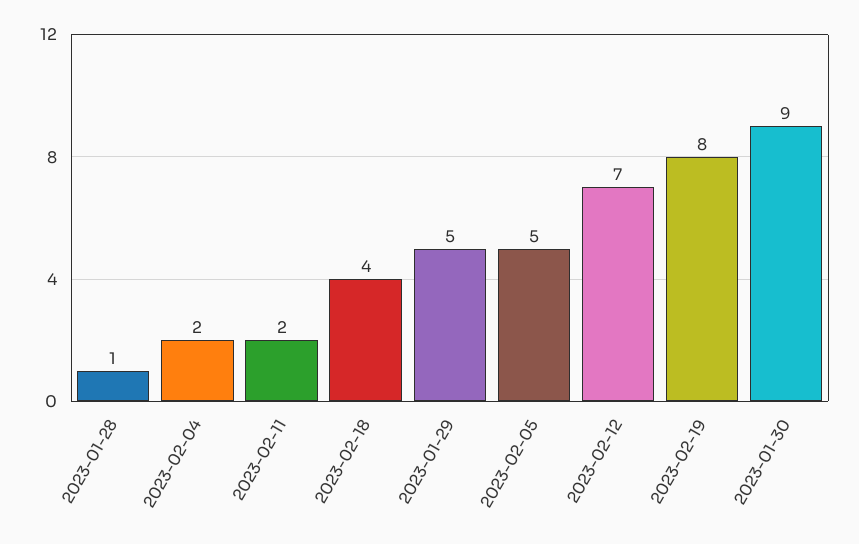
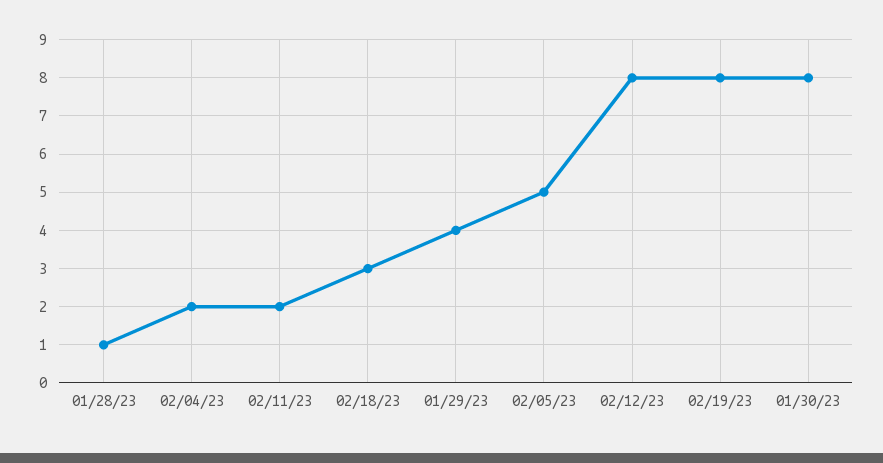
  {
    "2023-01-28": 1,
    "2023-02-04": 2,
    "2023-02-11": 2,
-   "2023-02-18": 4,
+   "2023-02-18": 3,
-   "2023-01-29": 5,
+   "2023-01-29": 4,
    "2023-02-05": 5,
-   "2023-02-12": 7,
+   "2023-02-12": 8,
    "2023-02-19": 8,
-   "2023-01-30": 9
+   "2023-01-30": 8
  }

